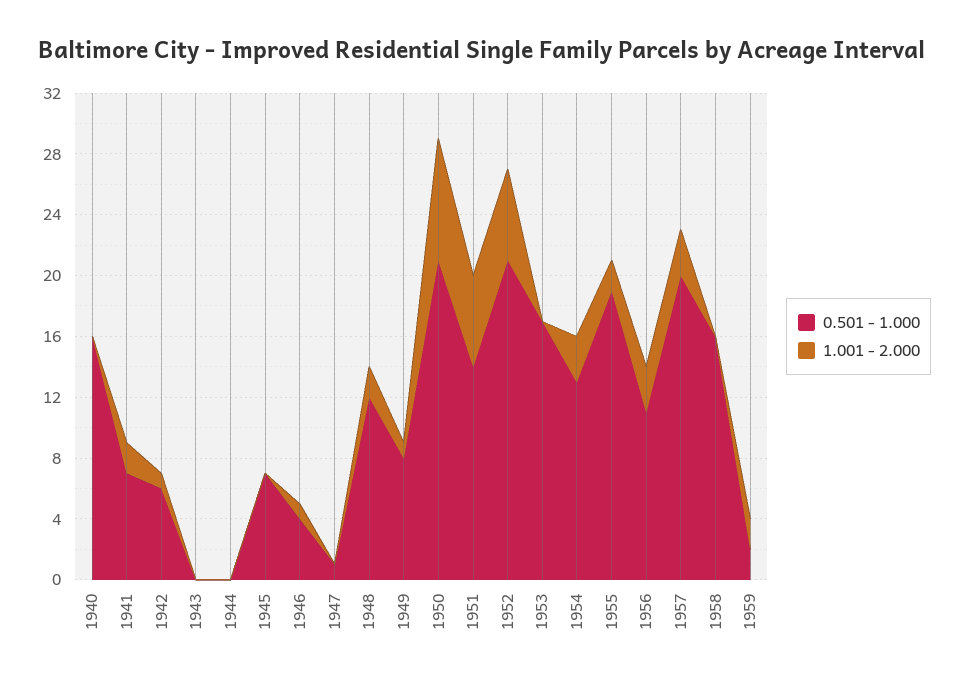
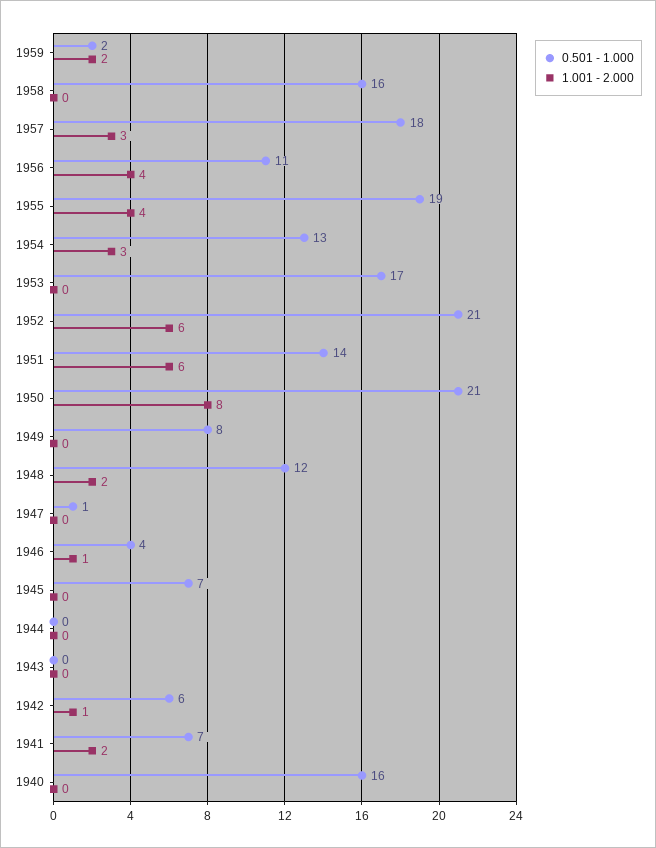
  {
    "0.501 - 1.000": {
      "1940": 16,
      "1941": 7,
      "1942": 6,
      "1943": 0,
      "1944": 0,
      "1945": 7,
      "1946": 4,
      "1947": 1,
      "1948": 12,
      "1949": 8,
      "1950": 21,
      "1951": 14,
      "1952": 21,
      "1953": 17,
      "1954": 13,
      "1955": 19,
      "1956": 11,
-     "1957": 20,
+     "1957": 18,
      "1958": 16,
      "1959": 2
    },
    "1.001 - 2.000": {
      "1940": 0,
      "1941": 2,
      "1942": 1,
      "1943": 0,
      "1944": 0,
      "1945": 0,
      "1946": 1,
      "1947": 0,
      "1948": 2,
-     "1949": 1,
+     "1949": 0,
      "1950": 8,
      "1951": 6,
      "1952": 6,
      "1953": 0,
      "1954": 3,
-     "1955": 2,
+     "1955": 4,
-     "1956": 3,
+     "1956": 4,
      "1957": 3,
      "1958": 0,
      "1959": 2
    }
  }

